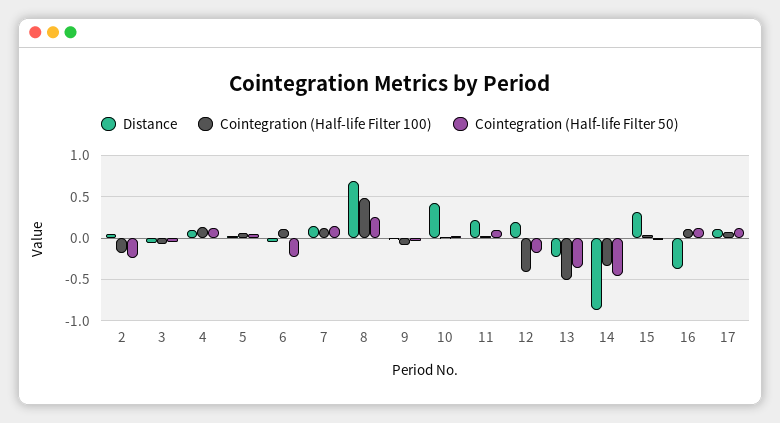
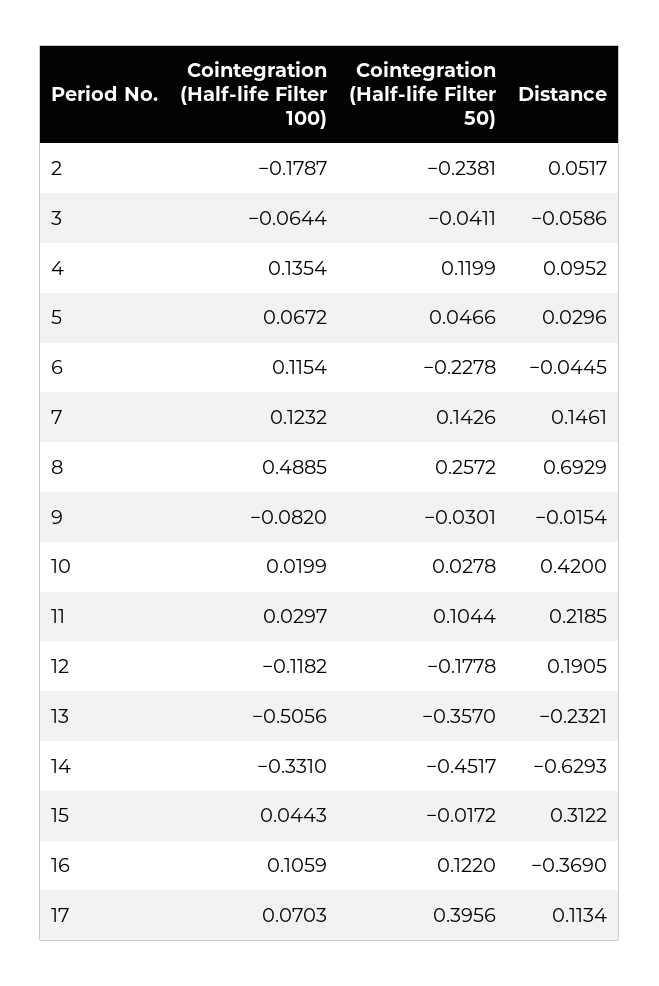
  {
    "Distance": {
      "2": 0.0517,
      "3": -0.0586,
      "4": 0.0952,
      "5": 0.0296,
      "6": -0.0445,
      "7": 0.1461,
      "8": 0.6929,
      "9": -0.0154,
      "10": 0.42,
      "11": 0.2185,
      "12": 0.1905,
      "13": -0.2321,
-     "14": -0.9,
+     "14": -0.6293,
      "15": 0.3122,
      "16": -0.369,
      "17": 0.1134
    },
    "Cointegration (Half-life Filter 100)": {
      "2": -0.1787,
      "3": -0.0644,
      "4": 0.1354,
      "5": 0.0672,
      "6": 0.1154,
      "7": 0.1232,
      "8": 0.4885,
      "9": -0.082,
      "10": 0.0199,
      "11": 0.0297,
-     "12": -0.4,
+     "12": -0.1182,
      "13": -0.5056,
      "14": -0.331,
      "15": 0.0443,
      "16": 0.1059,
      "17": 0.0703
    },
    "Cointegration (Half-life Filter 50)": {
      "2": -0.2381,
      "3": -0.0411,
      "4": 0.1199,
      "5": 0.0466,
      "6": -0.2278,
      "7": 0.1426,
      "8": 0.2572,
      "9": -0.0301,
      "10": 0.0278,
      "11": 0.1044,
      "12": -0.1778,
      "13": -0.357,
      "14": -0.4517,
      "15": -0.0172,
      "16": 0.122,
-     "17": 0.1
+     "17": 0.3956
    }
  }

